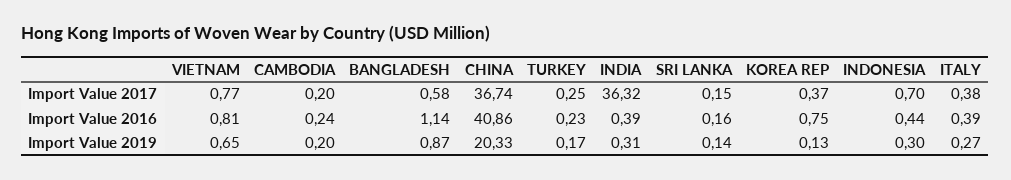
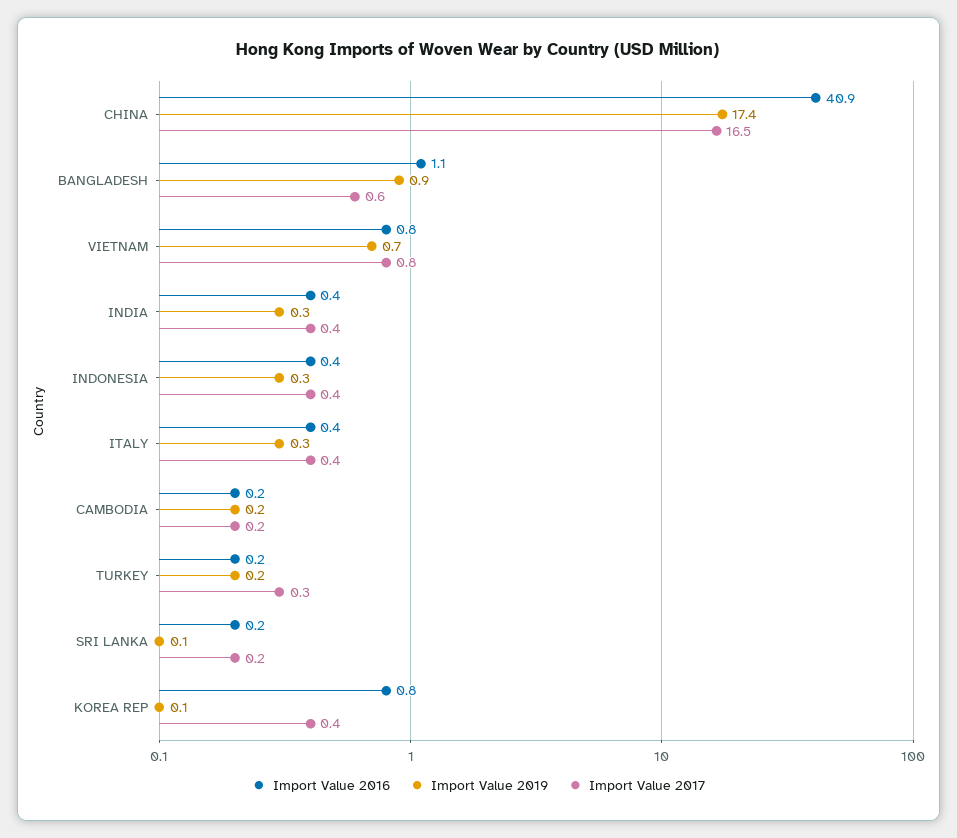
  {
    "Import Value 2017": {
      "VIETNAM": 0.77,
      "CAMBODIA": 0.2,
      "BANGLADESH": 0.58,
-     "CHINA": 36.74,
+     "CHINA": 16.5,
      "TURKEY": 0.25,
-     "INDIA": 36.32,
+     "INDIA": 0.4,
      "SRI LANKA": 0.15,
      "KOREA REP": 0.37,
-     "INDONESIA": 0.7,
+     "INDONESIA": 0.4,
      "ITALY": 0.38
    },
    "Import Value 2016": {
      "VIETNAM": 0.81,
      "CAMBODIA": 0.24,
      "BANGLADESH": 1.14,
      "CHINA": 40.86,
      "TURKEY": 0.23,
      "INDIA": 0.39,
      "SRI LANKA": 0.16,
      "KOREA REP": 0.75,
      "INDONESIA": 0.44,
      "ITALY": 0.39
    },
    "Import Value 2019": {
      "VIETNAM": 0.65,
      "CAMBODIA": 0.2,
      "BANGLADESH": 0.87,
-     "CHINA": 20.33,
+     "CHINA": 17.4,
      "TURKEY": 0.17,
      "INDIA": 0.31,
      "SRI LANKA": 0.14,
      "KOREA REP": 0.13,
      "INDONESIA": 0.3,
      "ITALY": 0.27
    }
  }

